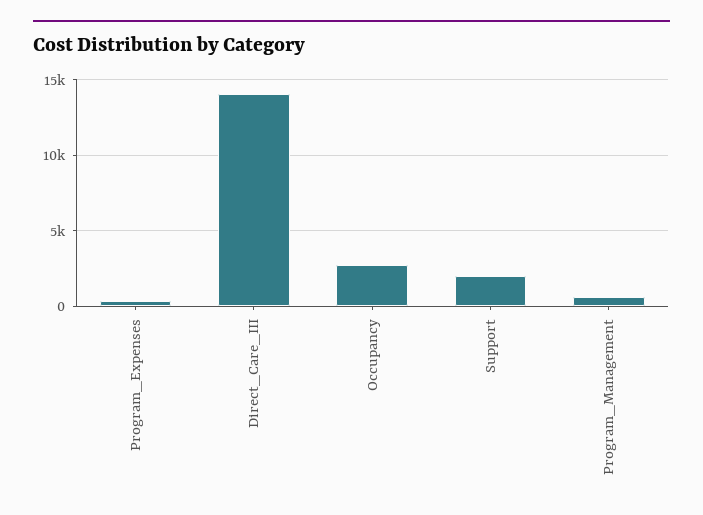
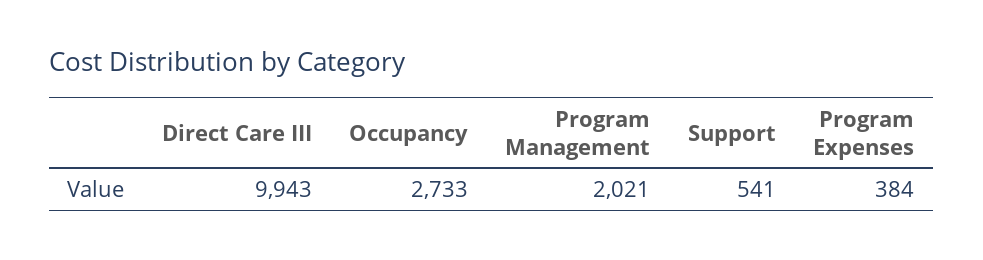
  {
    "Program_Expenses": 384,
-   "Direct_Care_III": 14000,
+   "Direct_Care_III": 9943,
    "Occupancy": 2733,
-   "Support": 2000,
+   "Support": 541,
-   "Program_Management": 500
+   "Program_Management": 2021
  }

